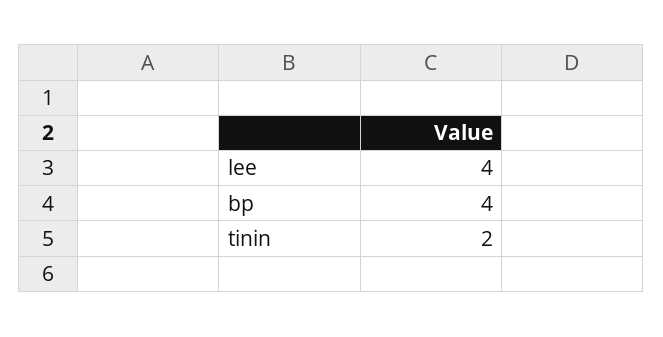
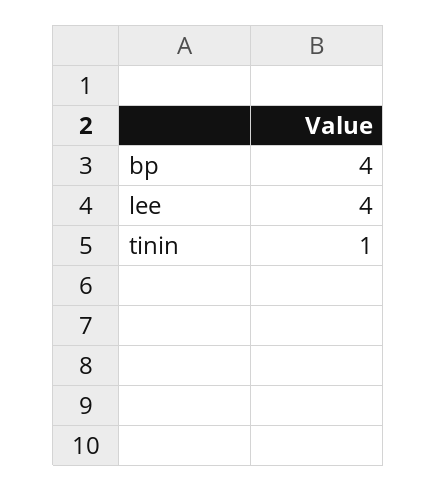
  {
    "lee": 4,
    "bp": 4,
-   "tinin": 2
+   "tinin": 1
  }

